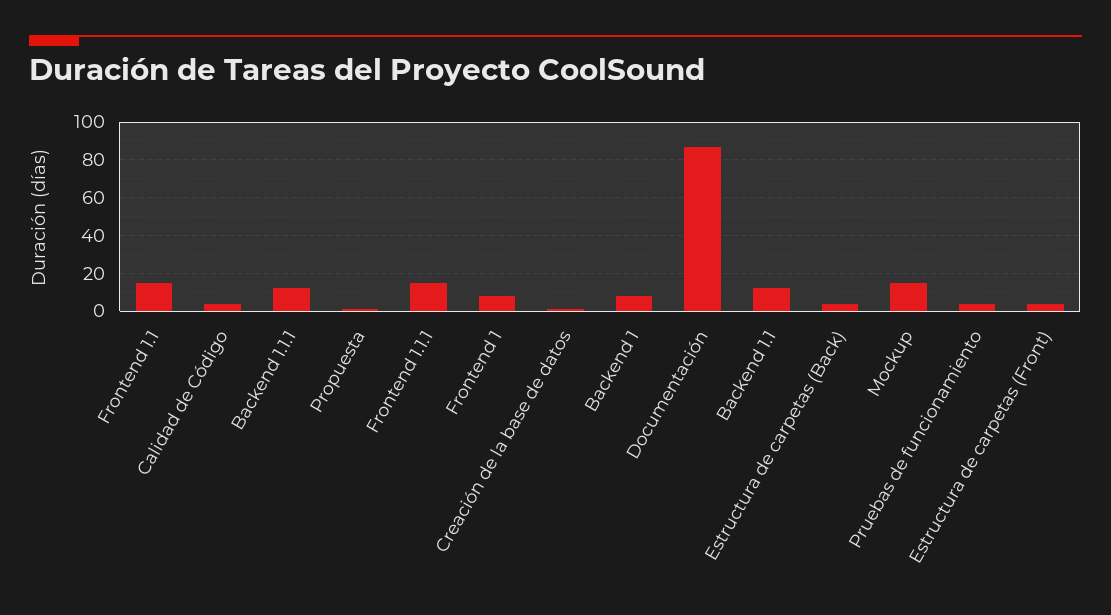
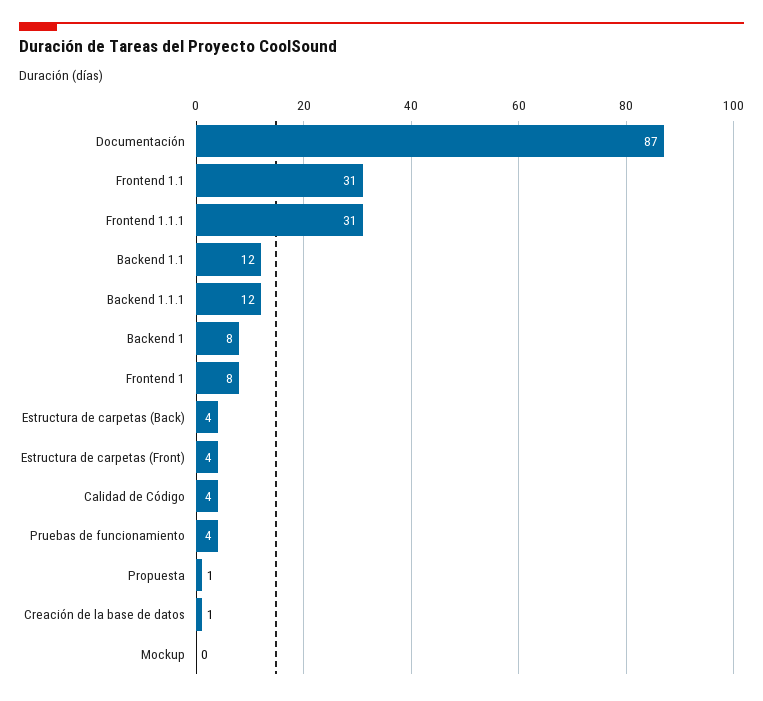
  {
-   "Frontend 1.1": 15,
+   "Frontend 1.1": 31,
    "Calidad de Código": 4,
    "Backend 1.1.1": 12,
    "Propuesta": 1,
-   "Frontend 1.1.1": 15,
+   "Frontend 1.1.1": 31,
    "Frontend 1": 8,
    "Creación de la base de datos": 1,
    "Backend 1": 8,
    "Documentación": 87,
    "Backend 1.1": 12,
    "Estructura de carpetas (Back)": 4,
-   "Mockup": 15,
+   "Mockup": 0,
    "Pruebas de funcionamiento": 4,
    "Estructura de carpetas (Front)": 4
  }

